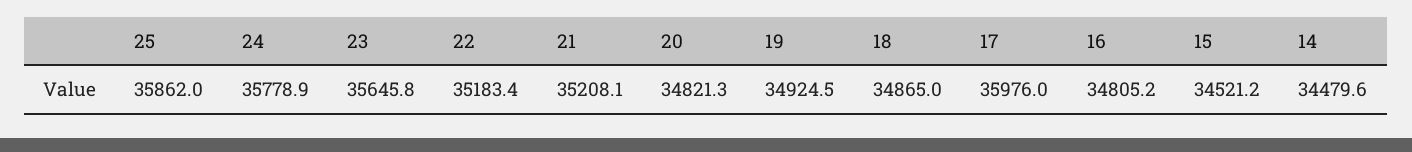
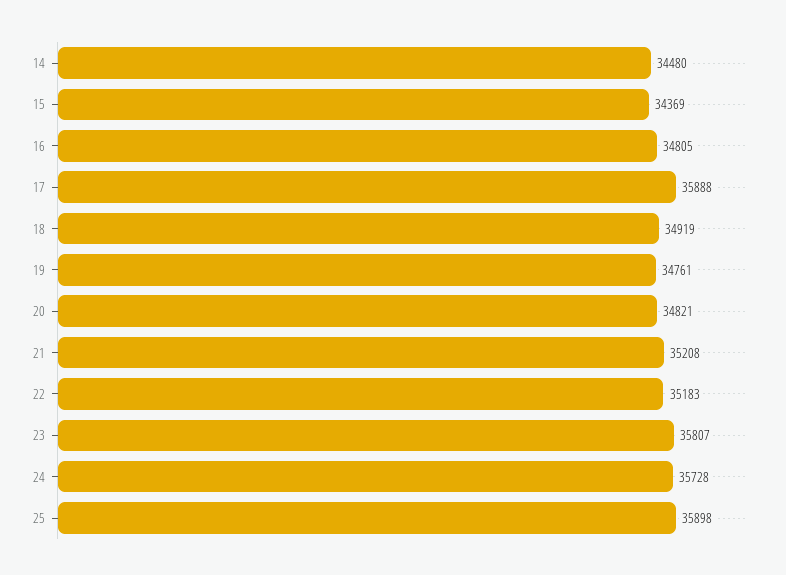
  {
-   "25": 35862,
+   "25": 35898,
-   "24": 35778.9,
+   "24": 35728,
-   "23": 35645.8,
+   "23": 35807,
    "22": 35183.4,
    "21": 35208.1,
    "20": 34821.3,
-   "19": 34924.5,
+   "19": 34761,
-   "18": 34865,
+   "18": 34919,
-   "17": 35976,
+   "17": 35888,
    "16": 34805.2,
-   "15": 34521.2,
+   "15": 34369,
    "14": 34479.6
  }

